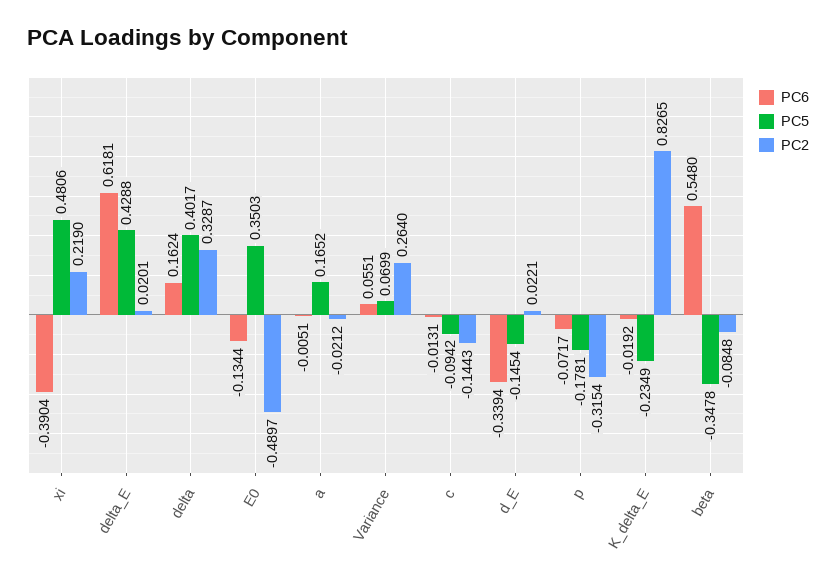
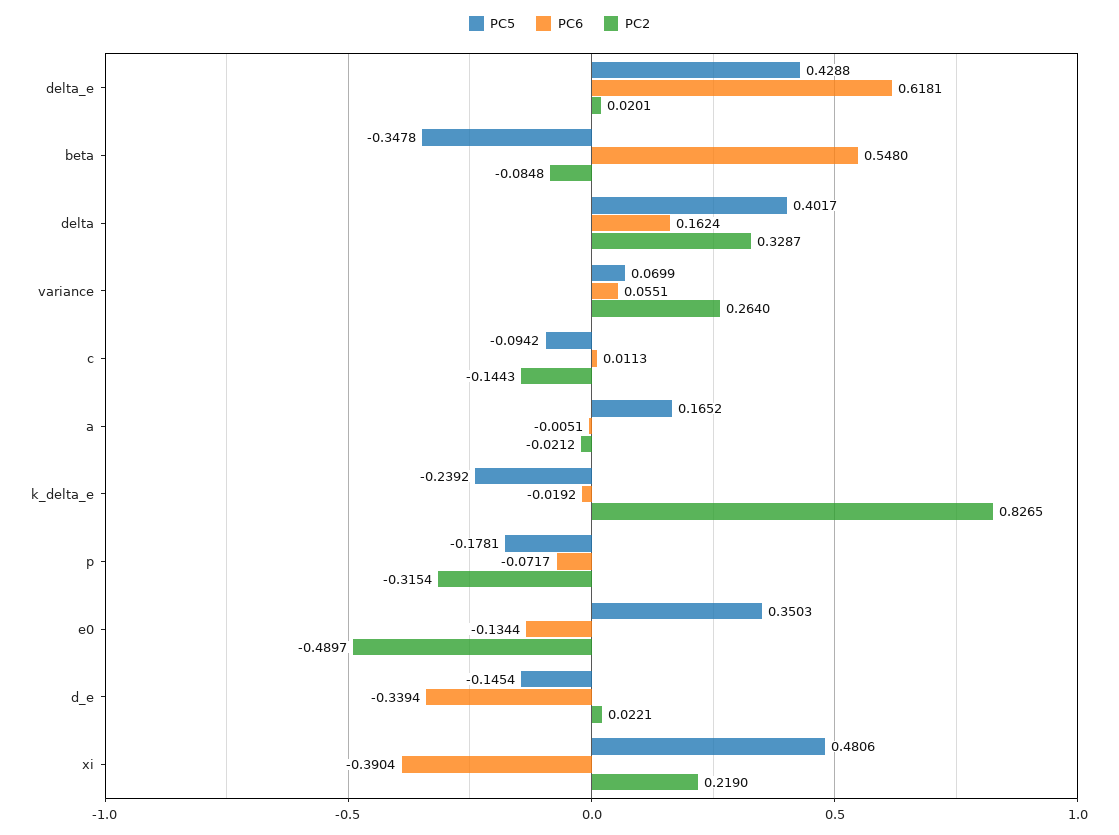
  {
    "PC6": {
      "xi": -0.3904,
      "delta_E": 0.6181,
      "delta": 0.1624,
      "E0": -0.1344,
      "a": -0.0051,
      "Variance": 0.0551,
-     "c": -0.0131,
+     "c": 0.0113,
      "d_E": -0.3394,
      "p": -0.0717,
      "K_delta_E": -0.0192,
      "beta": 0.548
    },
    "PC5": {
      "xi": 0.4806,
      "delta_E": 0.4288,
      "delta": 0.4017,
      "E0": 0.3503,
      "a": 0.1652,
      "Variance": 0.0699,
      "c": -0.0942,
      "d_E": -0.1454,
      "p": -0.1781,
-     "K_delta_E": -0.2349,
+     "K_delta_E": -0.2392,
      "beta": -0.3478
    },
    "PC2": {
      "xi": 0.219,
      "delta_E": 0.0201,
      "delta": 0.3287,
      "E0": -0.4897,
      "a": -0.0212,
      "Variance": 0.264,
      "c": -0.1443,
      "d_E": 0.0221,
      "p": -0.3154,
      "K_delta_E": 0.8265,
      "beta": -0.0848
    }
  }

